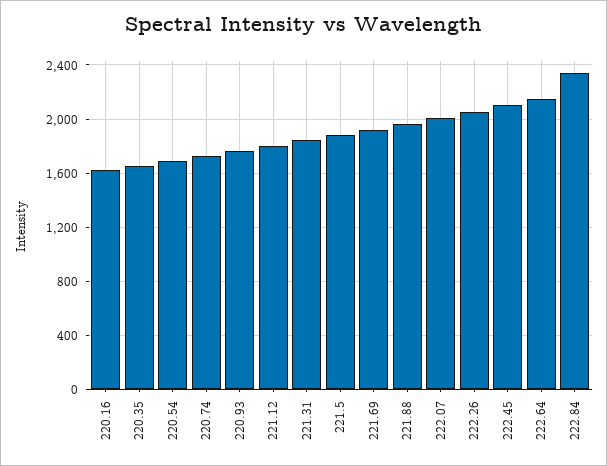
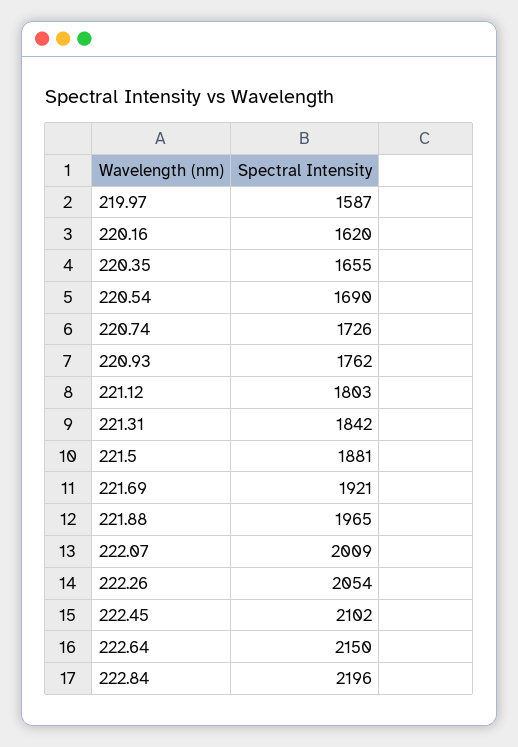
  {
    "220.16": 1620,
    "220.35": 1655,
    "220.54": 1690,
    "220.74": 1726,
    "220.93": 1762,
    "221.12": 1803,
    "221.31": 1842,
    "221.5": 1881,
    "221.69": 1921,
    "221.88": 1965,
    "222.07": 2009,
    "222.26": 2054,
    "222.45": 2102,
    "222.64": 2150,
-   "222.84": 2350
+   "222.84": 2196,
+   "219.97": 1587
  }

